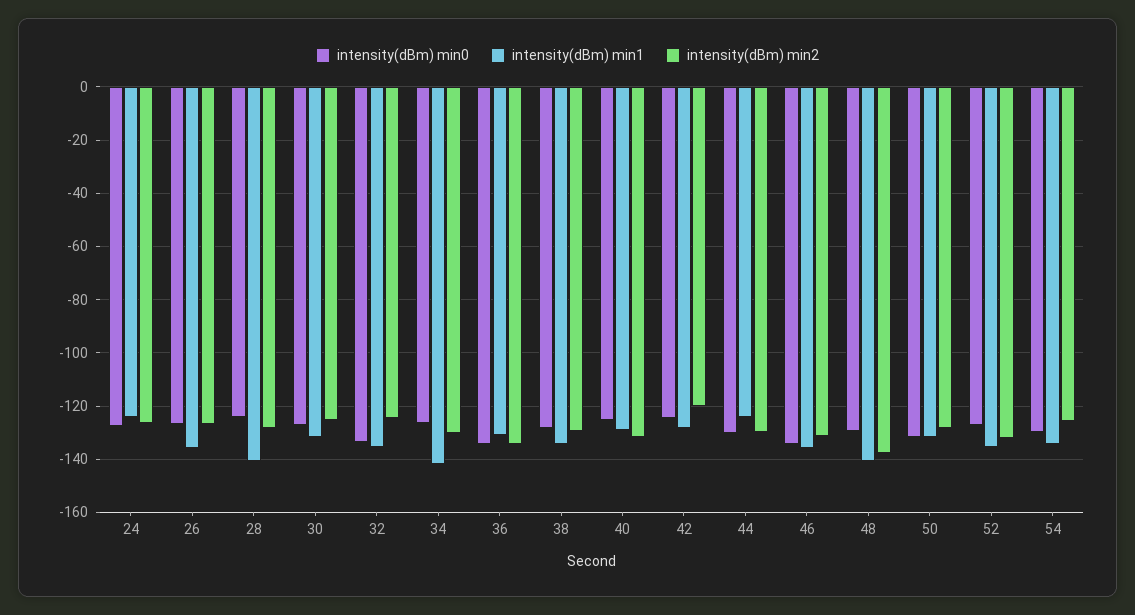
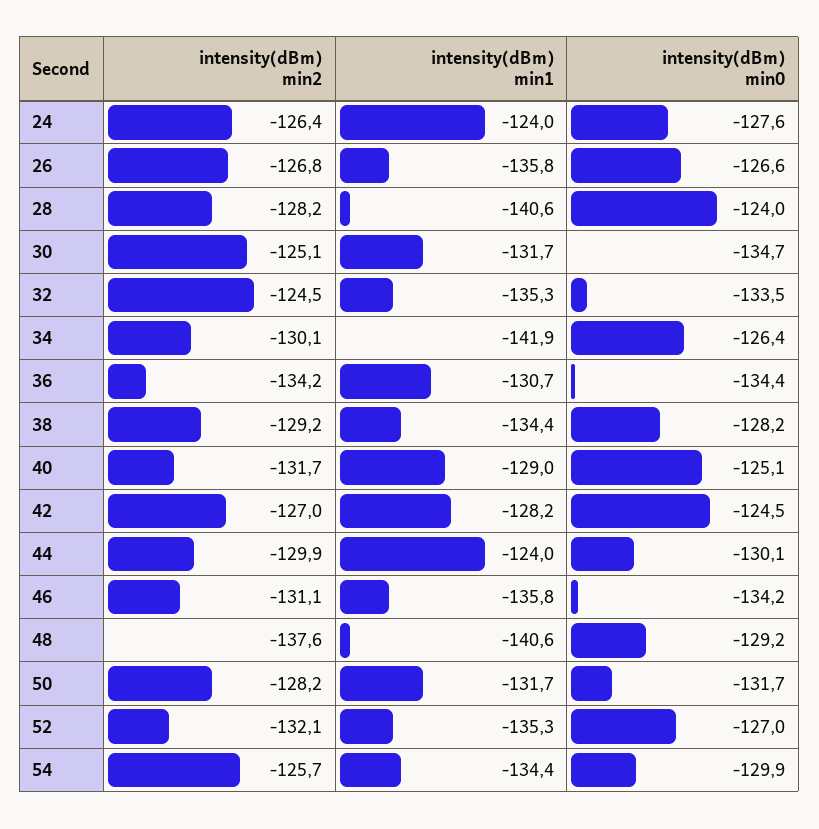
  {
    "intensity(dBm) min0": {
      "24": -127.6,
      "26": -126.6,
      "28": -124,
-     "30": -127.5,
+     "30": -134.7,
      "32": -133.5,
      "34": -126.4,
      "36": -134.4,
      "38": -128.2,
      "40": -125.1,
      "42": -124.5,
      "44": -130.1,
      "46": -134.2,
      "48": -129.2,
      "50": -131.7,
      "52": -127,
      "54": -129.9
    },
    "intensity(dBm) min1": {
      "24": -124,
      "26": -135.8,
      "28": -140.6,
      "30": -131.7,
      "32": -135.3,
      "34": -141.9,
      "36": -130.7,
      "38": -134.4,
      "40": -129,
      "42": -128.2,
      "44": -124,
      "46": -135.8,
      "48": -140.6,
      "50": -131.7,
      "52": -135.3,
      "54": -134.4
    },
    "intensity(dBm) min2": {
      "24": -126.4,
      "26": -126.8,
      "28": -128.2,
      "30": -125.1,
      "32": -124.5,
      "34": -130.1,
      "36": -134.2,
      "38": -129.2,
      "40": -131.7,
-     "42": -120,
+     "42": -127,
      "44": -129.9,
      "46": -131.1,
      "48": -137.6,
      "50": -128.2,
      "52": -132.1,
      "54": -125.7
    }
  }

